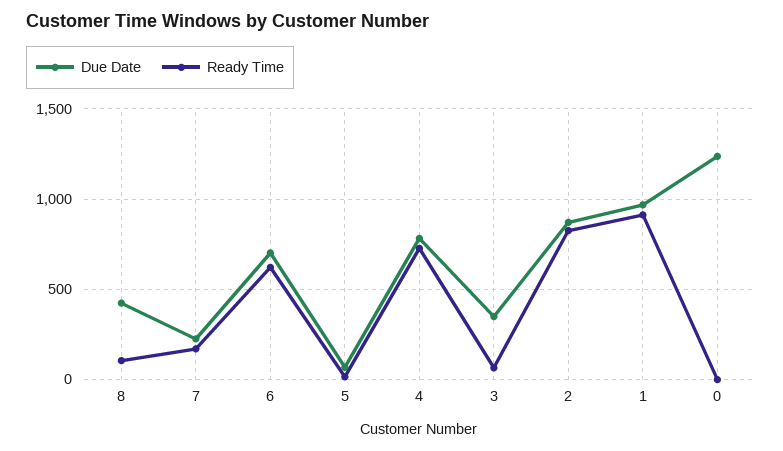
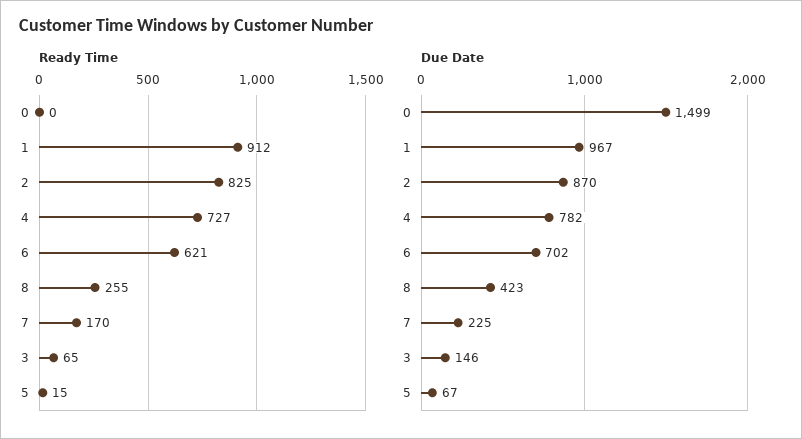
  {
    "Due Date": {
      "8": 423,
      "7": 225,
      "6": 702,
      "5": 67,
      "4": 782,
-     "3": 350,
+     "3": 146,
      "2": 870,
      "1": 967,
-     "0": 1250
+     "0": 1499
    },
    "Ready Time": {
-     "8": 100,
+     "8": 255,
      "7": 170,
      "6": 621,
      "5": 15,
      "4": 727,
      "3": 65,
      "2": 825,
      "1": 912,
      "0": 0
    }
  }

